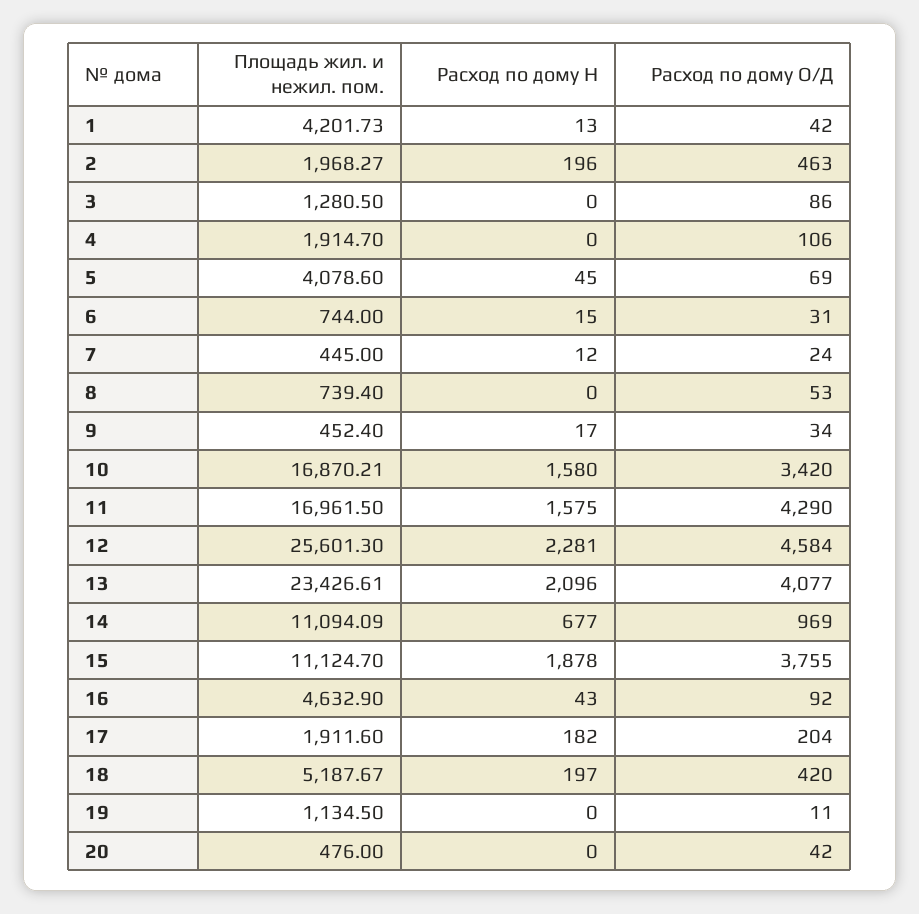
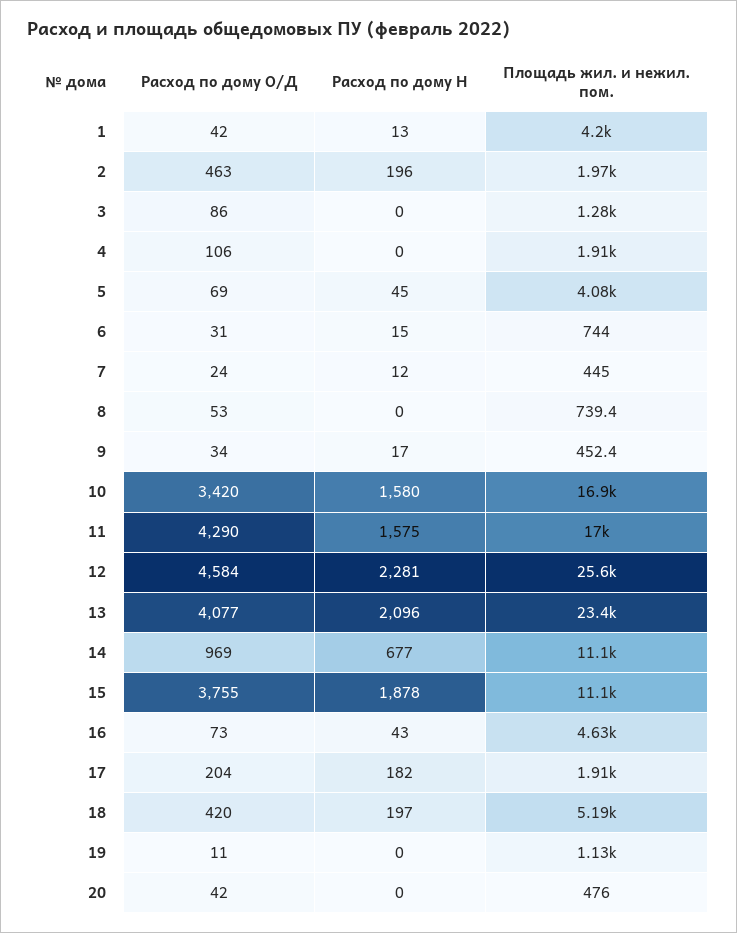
  {
    "Площадь жил. и нежил. пом.": {
      "1": 4201.73,
      "2": 1968.27,
      "3": 1280.5,
      "4": 1914.7,
      "5": 4078.6,
      "6": 744,
      "7": 445,
      "8": 739.4,
      "9": 452.4,
      "10": 16870.21,
      "11": 16961.5,
      "12": 25601.3,
      "13": 23426.61,
      "14": 11094.09,
      "15": 11124.7,
      "16": 4632.9,
      "17": 1911.6,
      "18": 5187.67,
      "19": 1134.5,
      "20": 476
    },
    "Расход по дому Н": {
      "1": 13,
      "2": 196,
      "3": 0,
      "4": 0,
      "5": 45,
      "6": 15,
      "7": 12,
      "8": 0,
      "9": 17,
      "10": 1580,
      "11": 1575,
      "12": 2281,
      "13": 2096,
      "14": 677,
      "15": 1878,
      "16": 43,
      "17": 182,
      "18": 197,
      "19": 0,
      "20": 0
    },
    "Расход по дому О/Д": {
      "1": 42,
      "2": 463,
      "3": 86,
      "4": 106,
      "5": 69,
      "6": 31,
      "7": 24,
      "8": 53,
      "9": 34,
      "10": 3420,
      "11": 4290,
      "12": 4584,
      "13": 4077,
      "14": 969,
      "15": 3755,
-     "16": 92,
+     "16": 73,
      "17": 204,
      "18": 420,
      "19": 11,
      "20": 42
    }
  }

